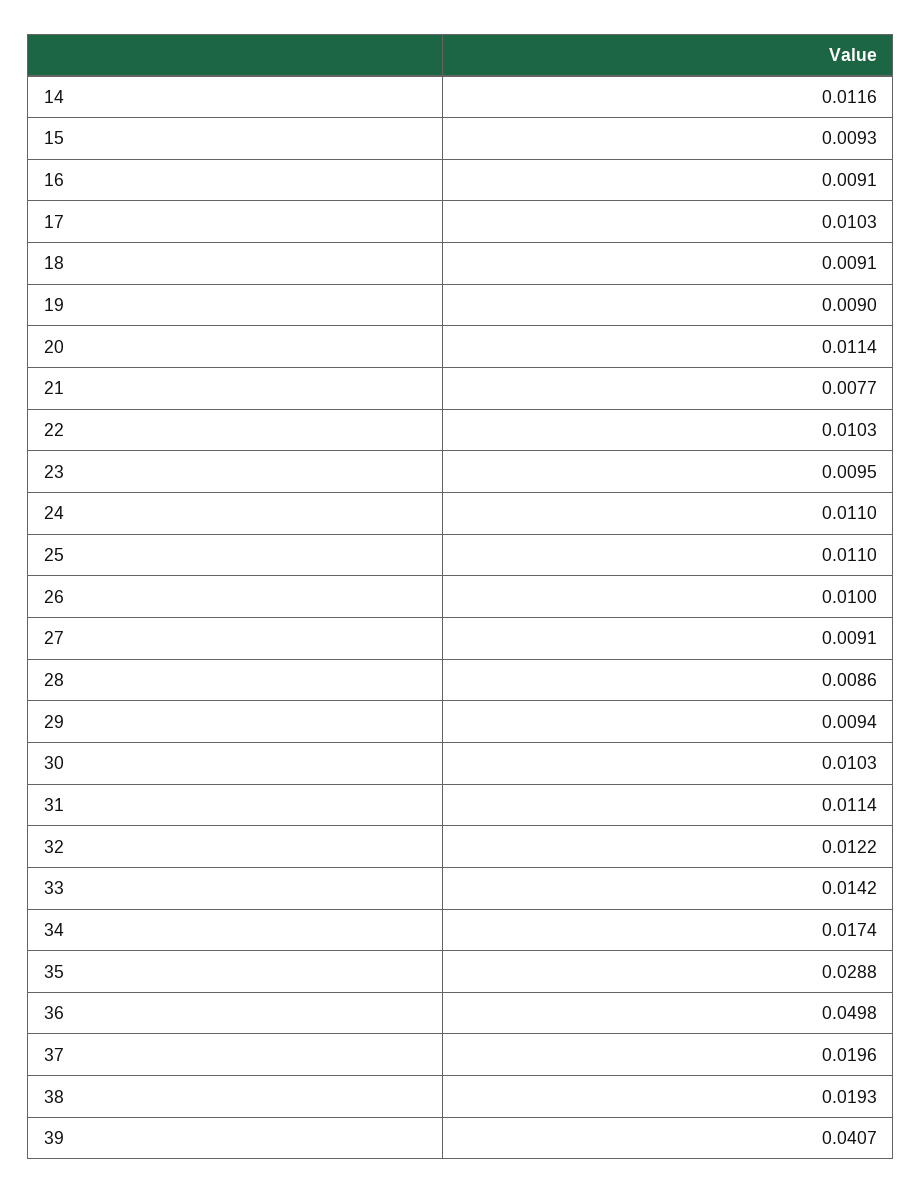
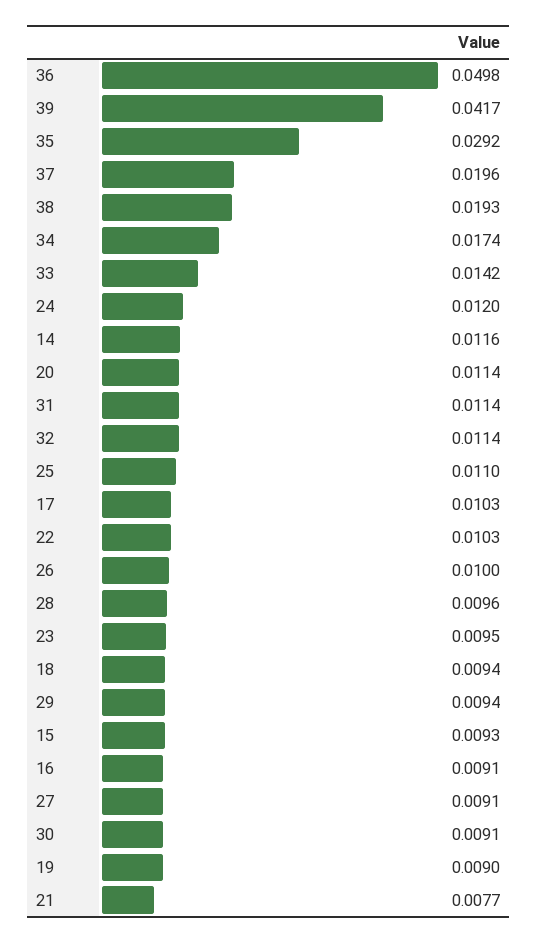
  {
    "14": 0.0116,
    "15": 0.0093,
    "16": 0.0091,
    "17": 0.0103,
-   "18": 0.0091,
+   "18": 0.0094,
    "19": 0.009,
    "20": 0.0114,
    "21": 0.0077,
    "22": 0.0103,
    "23": 0.0095,
-   "24": 0.011,
+   "24": 0.012,
    "25": 0.011,
    "26": 0.01,
    "27": 0.0091,
-   "28": 0.0086,
+   "28": 0.0096,
    "29": 0.0094,
-   "30": 0.0103,
+   "30": 0.0091,
    "31": 0.0114,
-   "32": 0.0122,
+   "32": 0.0114,
    "33": 0.0142,
    "34": 0.0174,
-   "35": 0.0288,
+   "35": 0.0292,
    "36": 0.0498,
    "37": 0.0196,
    "38": 0.0193,
-   "39": 0.0407
+   "39": 0.0417
  }

